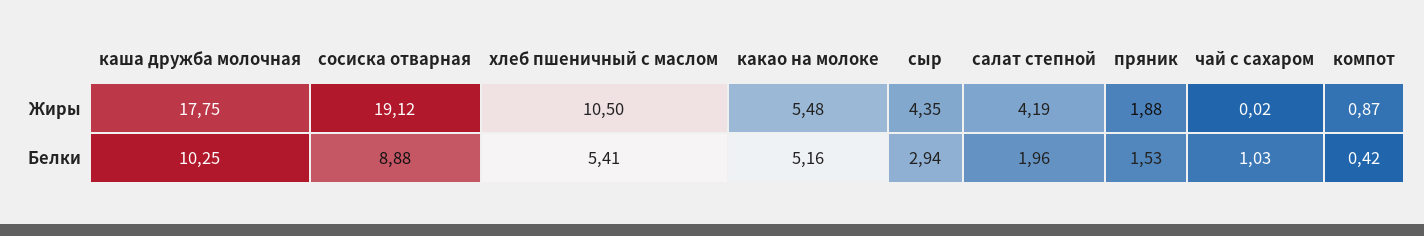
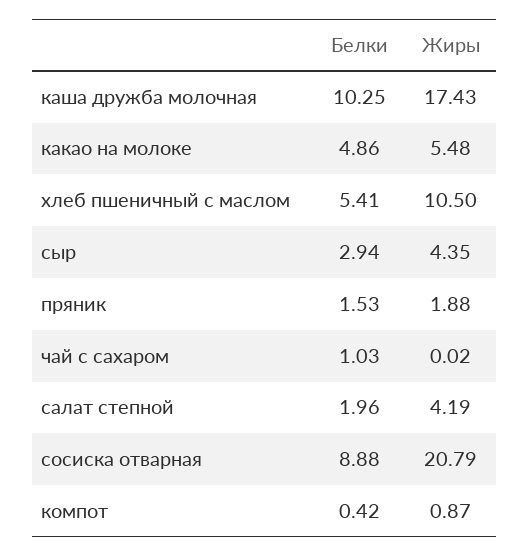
  {
    "каша дружба молочная": {
-     "Жиры": 17.75,
+     "Жиры": 17.43,
      "Белки": 10.25
    },
    "сосиска отварная": {
-     "Жиры": 19.12,
+     "Жиры": 20.79,
      "Белки": 8.88
    },
    "хлеб пшеничный с маслом": {
      "Жиры": 10.5,
      "Белки": 5.41
    },
    "какао на молоке": {
      "Жиры": 5.48,
-     "Белки": 5.16
+     "Белки": 4.86
    },
    "сыр": {
      "Жиры": 4.35,
      "Белки": 2.94
    },
    "салат степной": {
      "Жиры": 4.19,
      "Белки": 1.96
    },
    "пряник": {
      "Жиры": 1.88,
      "Белки": 1.53
    },
    "чай с сахаром": {
      "Жиры": 0.02,
      "Белки": 1.03
    },
    "компот": {
      "Жиры": 0.87,
      "Белки": 0.42
    }
  }

